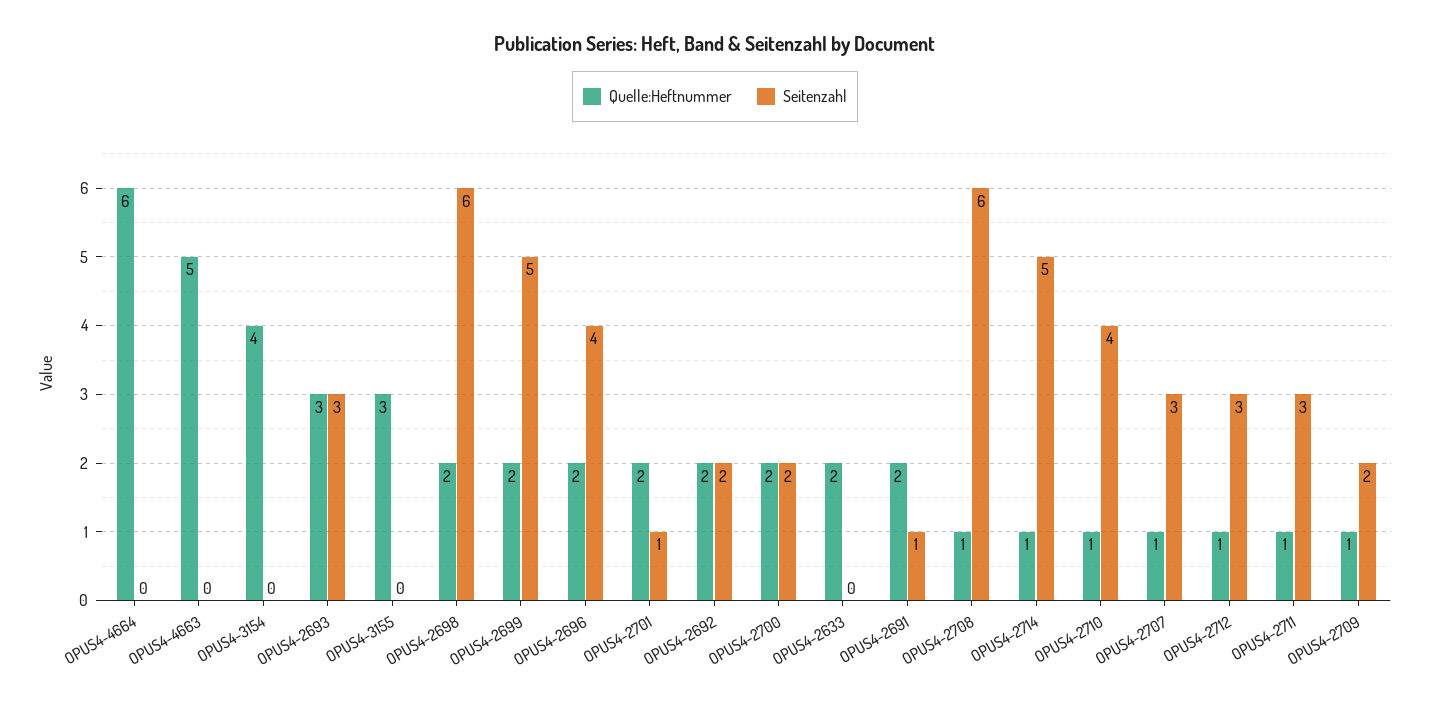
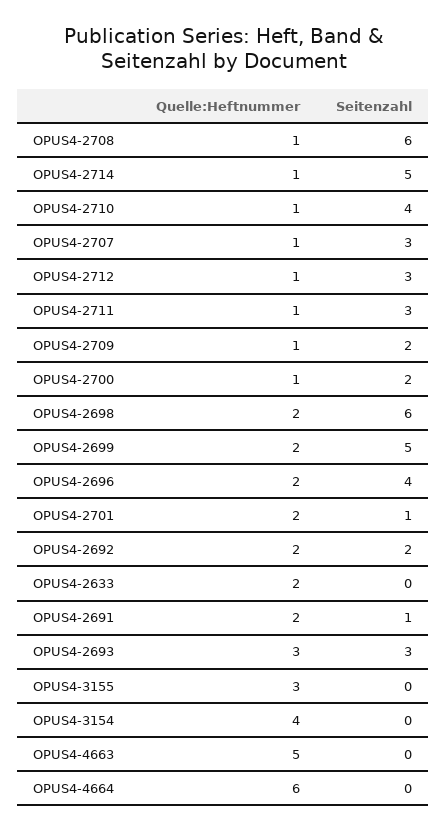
  {
    "Quelle:Heftnummer": {
      "OPUS4-4664": 6,
      "OPUS4-4663": 5,
      "OPUS4-3154": 4,
      "OPUS4-2693": 3,
      "OPUS4-3155": 3,
      "OPUS4-2698": 2,
      "OPUS4-2699": 2,
      "OPUS4-2696": 2,
      "OPUS4-2701": 2,
      "OPUS4-2692": 2,
-     "OPUS4-2700": 2,
+     "OPUS4-2700": 1,
      "OPUS4-2633": 2,
      "OPUS4-2691": 2,
      "OPUS4-2708": 1,
      "OPUS4-2714": 1,
      "OPUS4-2710": 1,
      "OPUS4-2707": 1,
      "OPUS4-2712": 1,
      "OPUS4-2711": 1,
      "OPUS4-2709": 1
    },
    "Seitenzahl": {
      "OPUS4-4664": 0,
      "OPUS4-4663": 0,
      "OPUS4-3154": 0,
      "OPUS4-2693": 3,
      "OPUS4-3155": 0,
      "OPUS4-2698": 6,
      "OPUS4-2699": 5,
      "OPUS4-2696": 4,
      "OPUS4-2701": 1,
      "OPUS4-2692": 2,
      "OPUS4-2700": 2,
      "OPUS4-2633": 0,
      "OPUS4-2691": 1,
      "OPUS4-2708": 6,
      "OPUS4-2714": 5,
      "OPUS4-2710": 4,
      "OPUS4-2707": 3,
      "OPUS4-2712": 3,
      "OPUS4-2711": 3,
      "OPUS4-2709": 2
    }
  }

